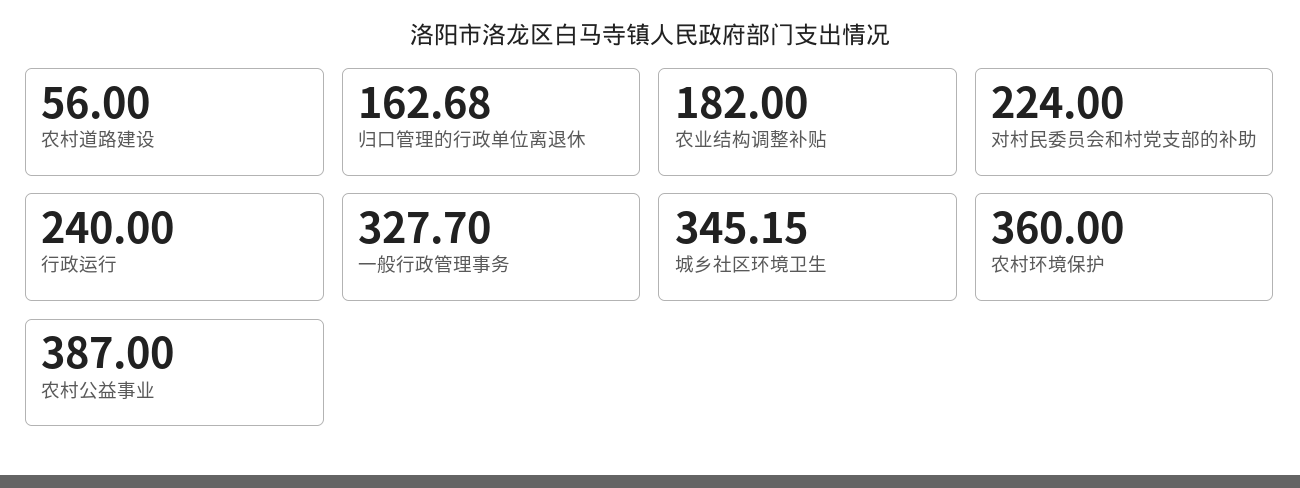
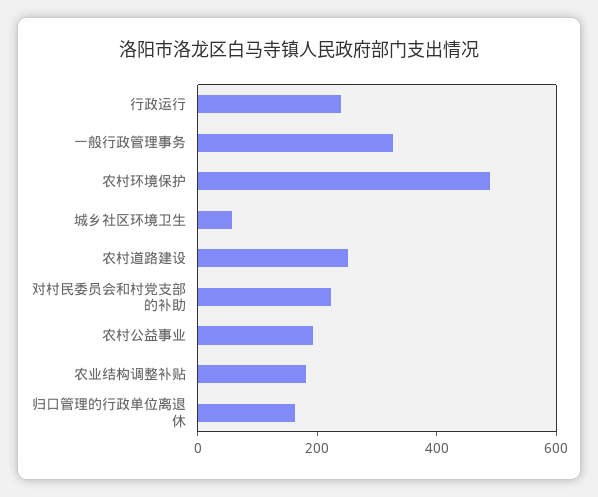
  {
-   "农村道路建设": 56,
+   "农村道路建设": 250,
    "归口管理的行政单位离退休": 162.68,
    "农业结构调整补贴": 182,
    "对村民委员会和村党支部的补助": 224,
    "行政运行": 240,
    "一般行政管理事务": 327.7,
-   "城乡社区环境卫生": 345.15,
+   "城乡社区环境卫生": 50,
-   "农村环境保护": 360,
+   "农村环境保护": 500,
-   "农村公益事业": 387
+   "农村公益事业": 200
  }

